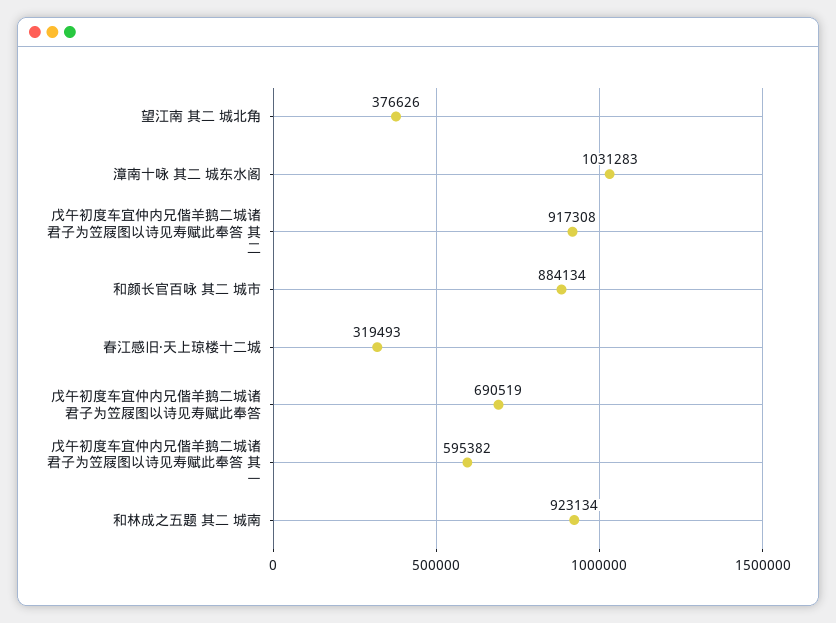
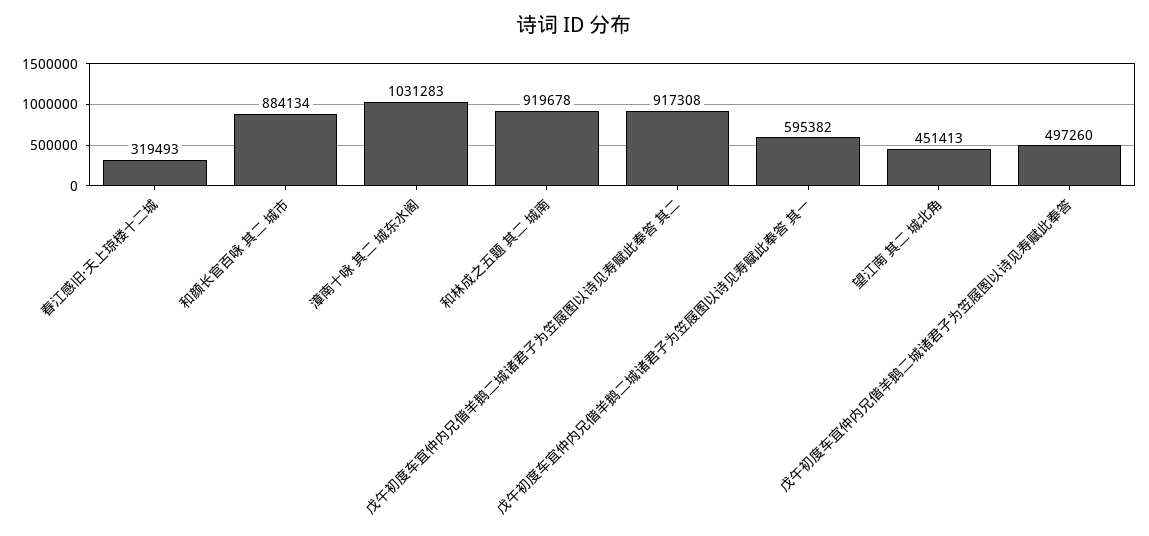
  {
-   "望江南 其二 城北角": 376626,
+   "望江南 其二 城北角": 451413,
    "漳南十咏 其二 城东水阁": 1031283,
    "戊午初度车宜仲内兄偕羊鹅二城诸君子为笠屐图以诗见寿赋此奉答 其二": 917308,
    "和颜长官百咏 其二 城市": 884134,
    "春江感旧·天上琼楼十二城": 319493,
-   "戊午初度车宜仲内兄偕羊鹅二城诸君子为笠屐图以诗见寿赋此奉答": 690519,
+   "戊午初度车宜仲内兄偕羊鹅二城诸君子为笠屐图以诗见寿赋此奉答": 497260,
    "戊午初度车宜仲内兄偕羊鹅二城诸君子为笠屐图以诗见寿赋此奉答 其一": 595382,
-   "和林成之五题 其二 城南": 923134
+   "和林成之五题 其二 城南": 919678
  }

